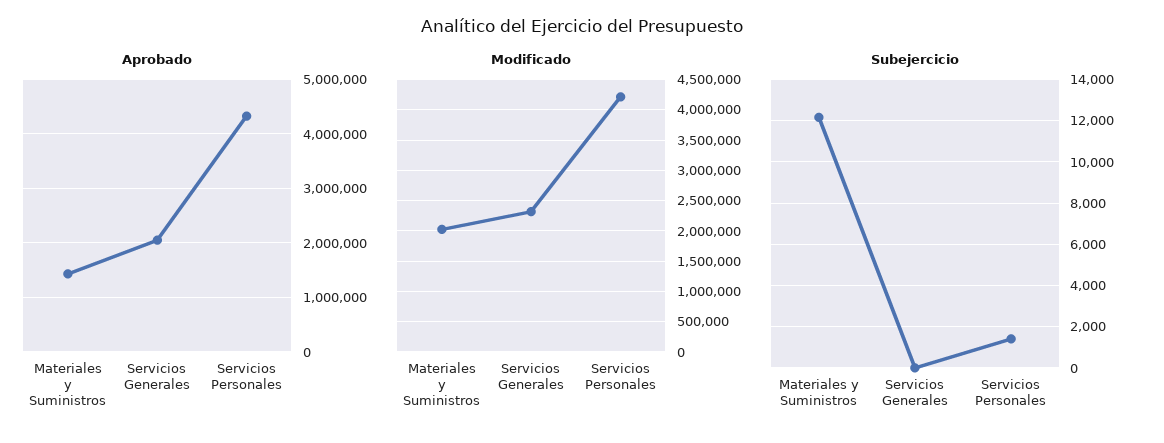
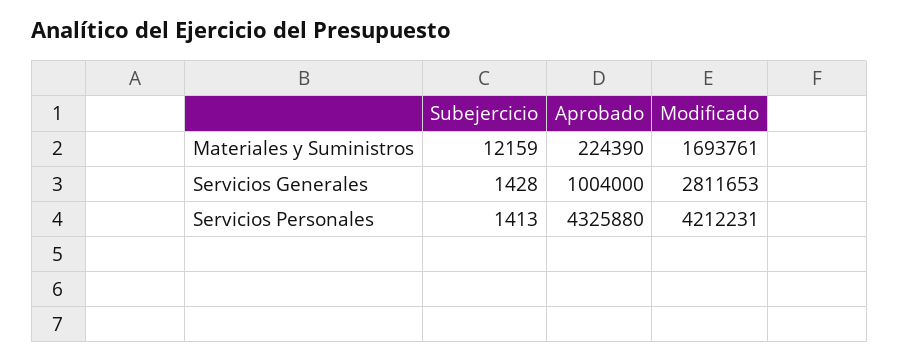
  {
    "Aprobado": {
-     "Materiales y Suministros": 1400000,
+     "Materiales y Suministros": 224390,
-     "Servicios Generales": 2000000,
+     "Servicios Generales": 1004000,
      "Servicios Personales": 4325880
    },
    "Modificado": {
-     "Materiales y Suministros": 2000000,
+     "Materiales y Suministros": 1693761,
-     "Servicios Generales": 2300000,
+     "Servicios Generales": 2811653,
      "Servicios Personales": 4212231
    },
    "Subejercicio": {
      "Materiales y Suministros": 12159,
-     "Servicios Generales": 0,
+     "Servicios Generales": 1428,
      "Servicios Personales": 1413
    }
  }

